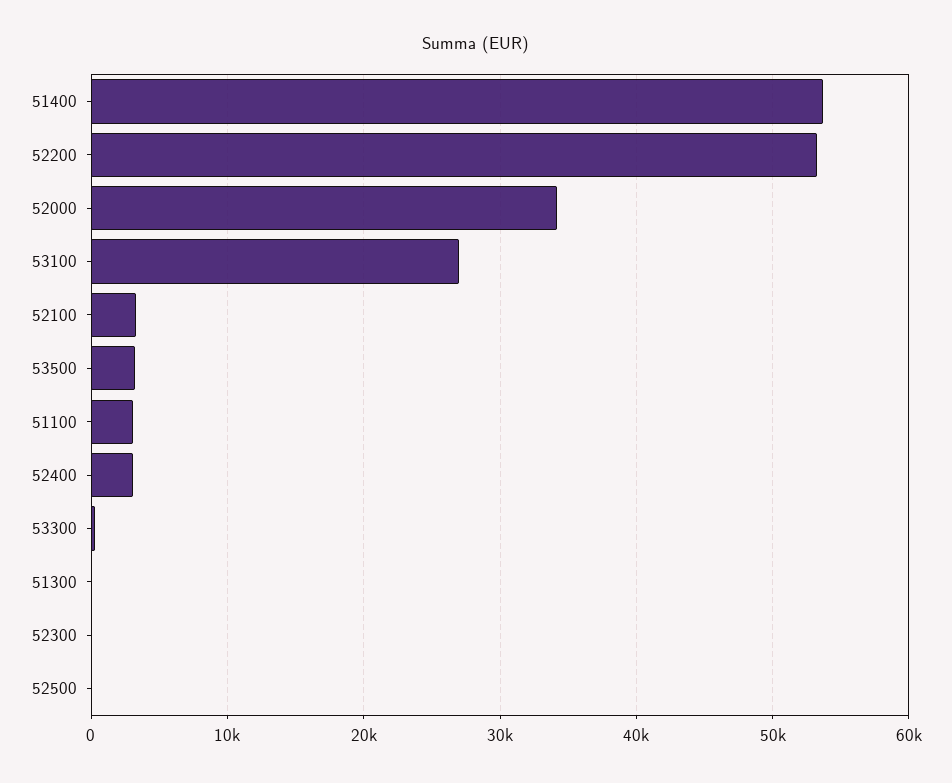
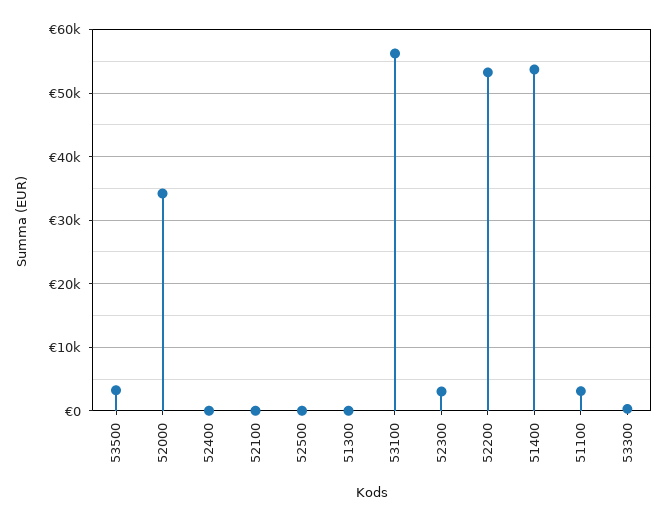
  {
    "51400": 54000,
    "52200": 53000,
    "52000": 34000,
-   "53100": 27000,
+   "53100": 56000,
-   "52100": 3000,
+   "52100": 0,
    "53500": 3000,
    "51100": 3000,
-   "52400": 3000,
+   "52400": 0,
    "53300": 0,
    "51300": 0,
-   "52300": 0,
+   "52300": 3000,
    "52500": 0
  }

